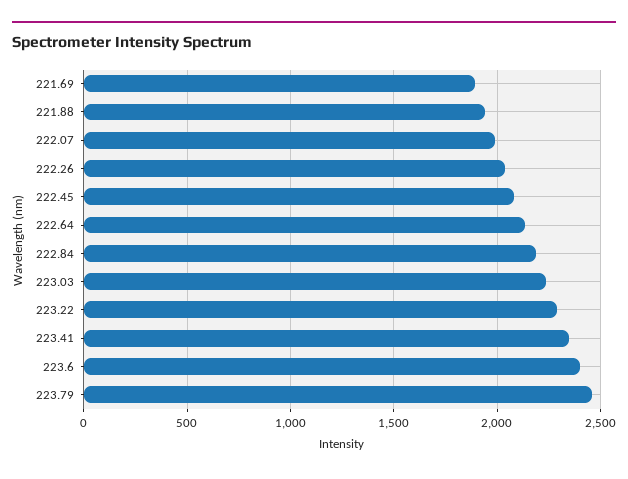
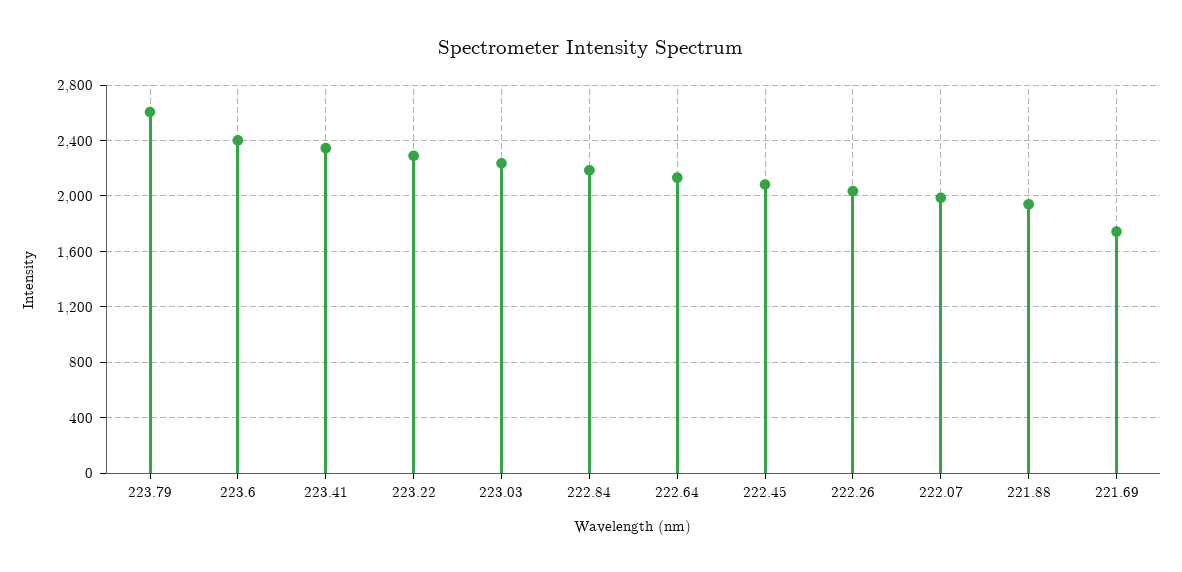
  {
-   "221.69": 1900,
+   "221.69": 1750,
    "221.88": 1950,
    "222.07": 2000,
    "222.26": 2050,
    "222.45": 2100,
    "222.64": 2150,
    "222.84": 2200,
    "223.03": 2250,
    "223.22": 2300,
    "223.41": 2350,
    "223.6": 2400,
-   "223.79": 2450
+   "223.79": 2600
  }

